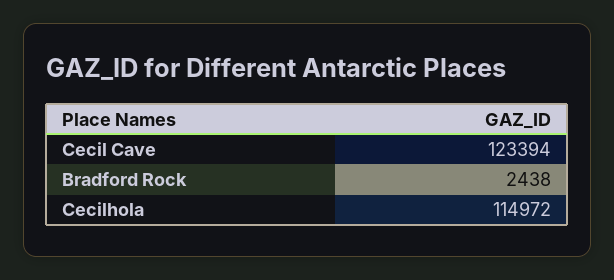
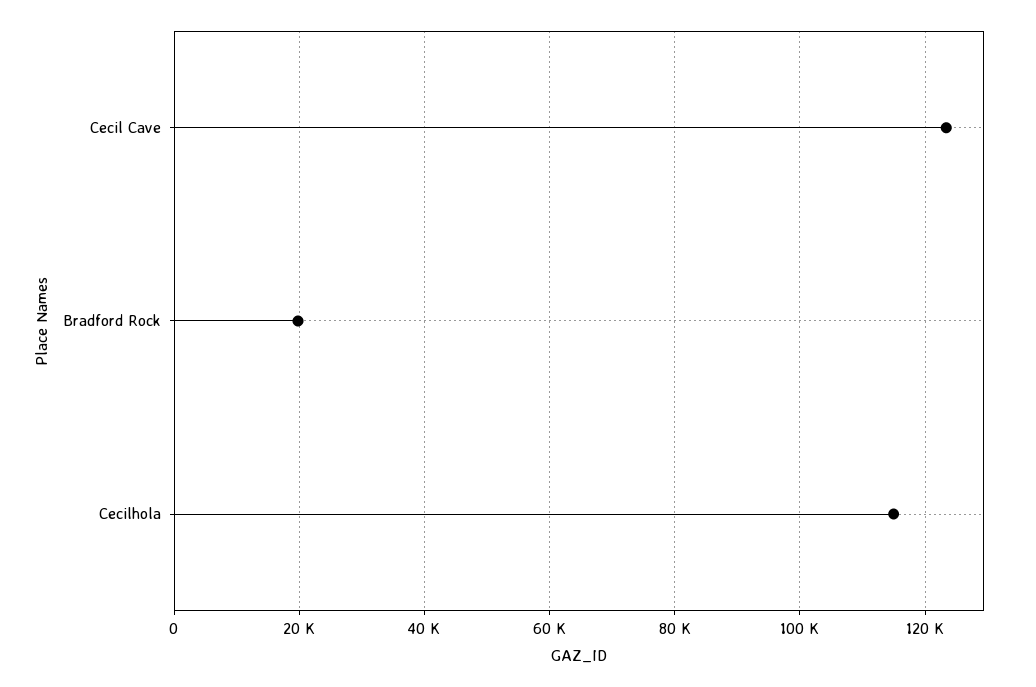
  {
    "Cecil Cave": 123394,
-   "Bradford Rock": 2438,
+   "Bradford Rock": 20000,
    "Cecilhola": 114972
  }

